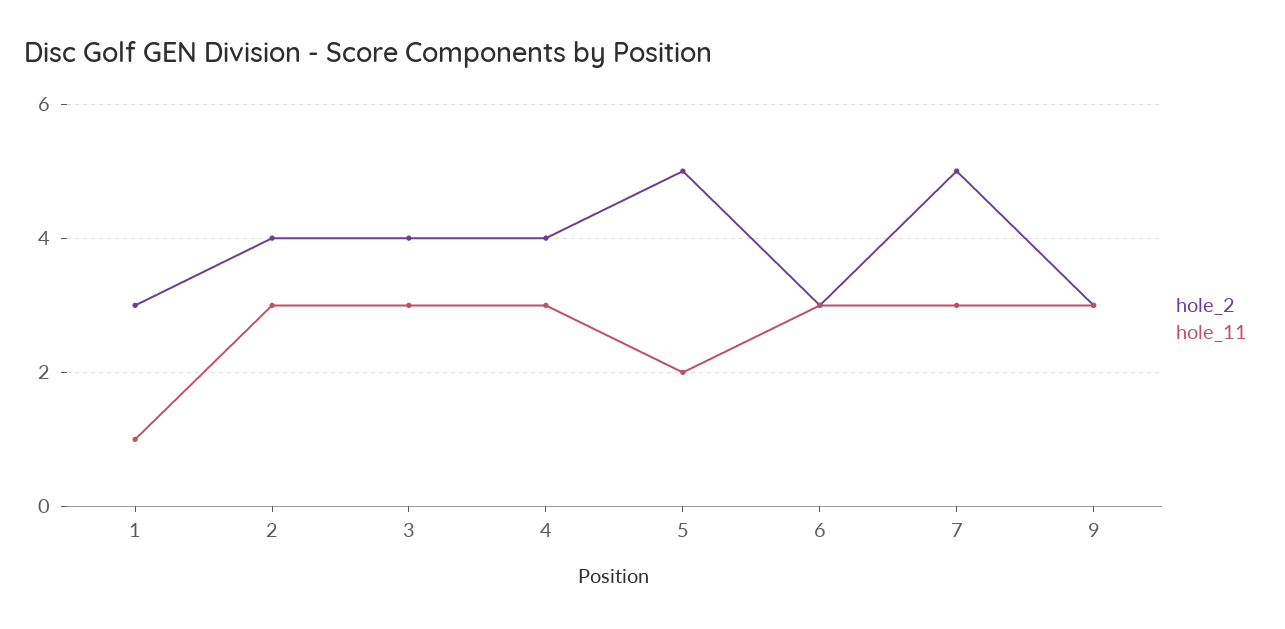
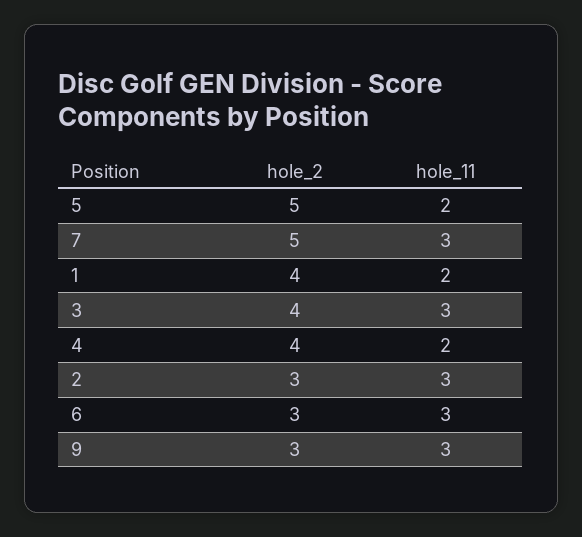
  {
    "hole_2": {
-     "1": 3,
+     "1": 4,
-     "2": 4,
+     "2": 3,
      "3": 4,
      "4": 4,
      "5": 5,
      "6": 3,
      "7": 5,
      "9": 3
    },
    "hole_11": {
-     "1": 1,
+     "1": 2,
      "2": 3,
      "3": 3,
-     "4": 3,
+     "4": 2,
      "5": 2,
      "6": 3,
      "7": 3,
      "9": 3
    }
  }

